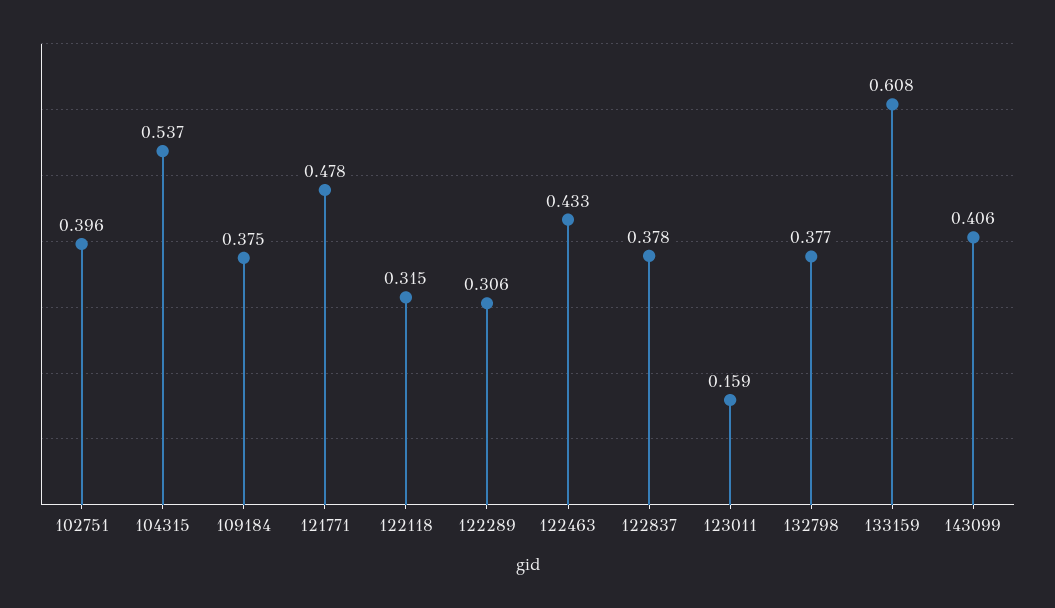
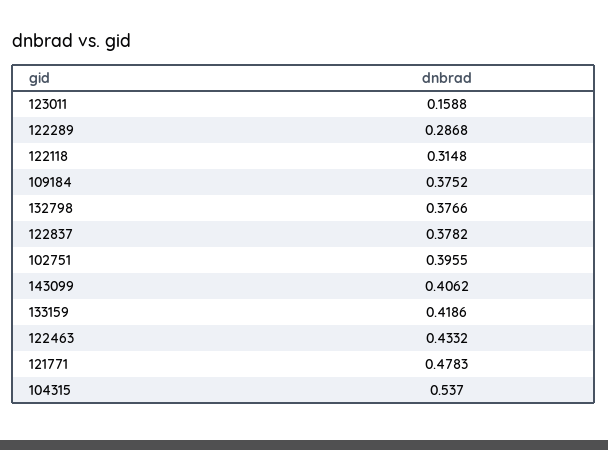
  {
    "102751": 0.3955,
    "104315": 0.537,
    "109184": 0.3752,
    "121771": 0.4783,
    "122118": 0.3148,
-   "122289": 0.306,
+   "122289": 0.2868,
    "122463": 0.4332,
    "122837": 0.3782,
    "123011": 0.1588,
    "132798": 0.3766,
-   "133159": 0.608,
+   "133159": 0.4186,
    "143099": 0.4062
  }

